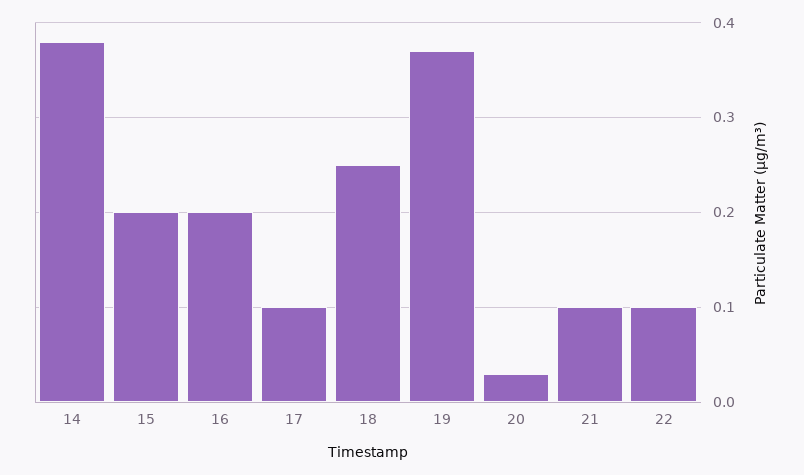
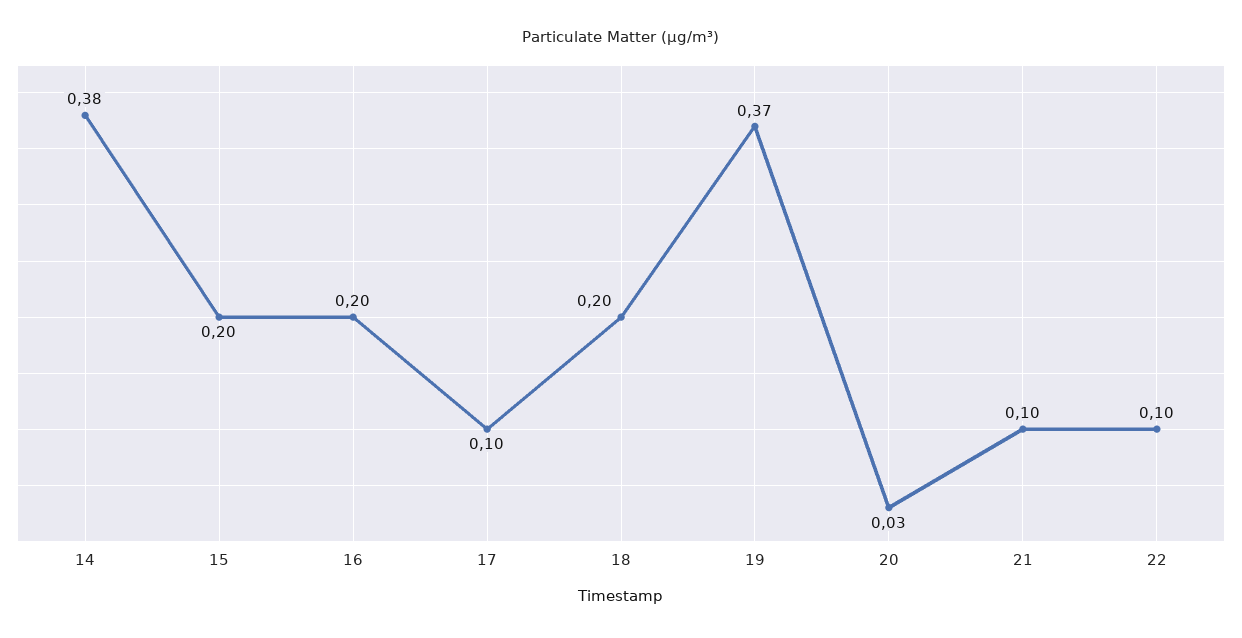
  {
    "14": 0.38,
    "15": 0.2,
    "16": 0.2,
    "17": 0.1,
-   "18": 0.25,
+   "18": 0.2,
    "19": 0.37,
    "20": 0.03,
    "21": 0.1,
    "22": 0.1
  }

